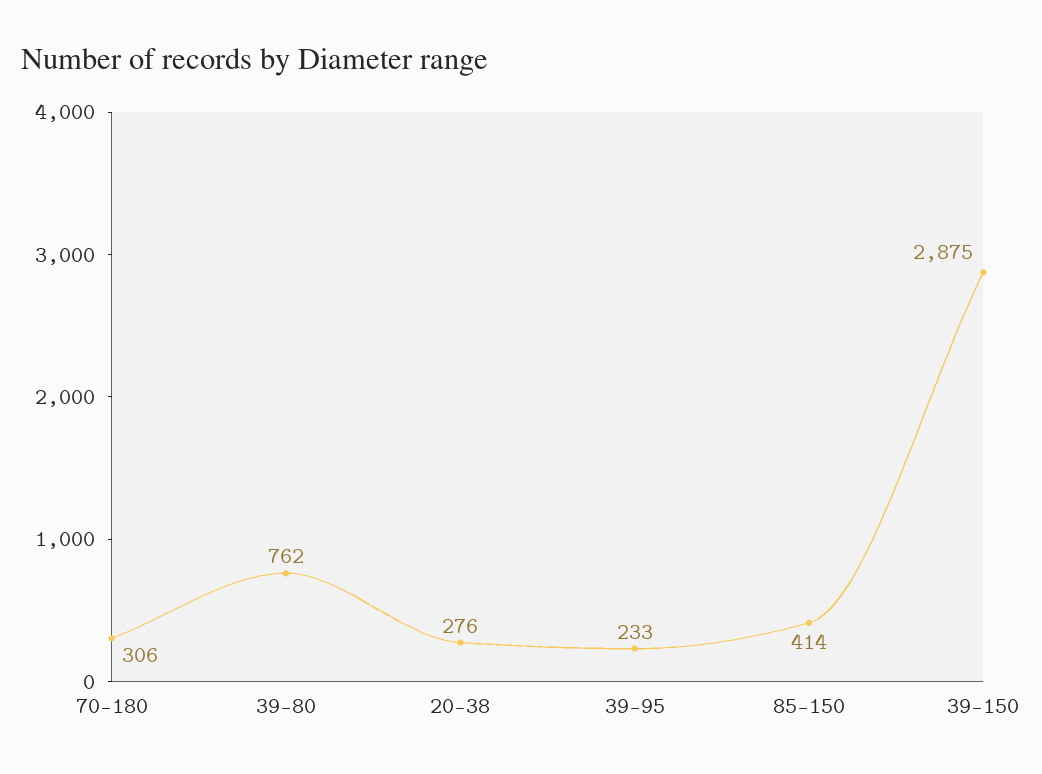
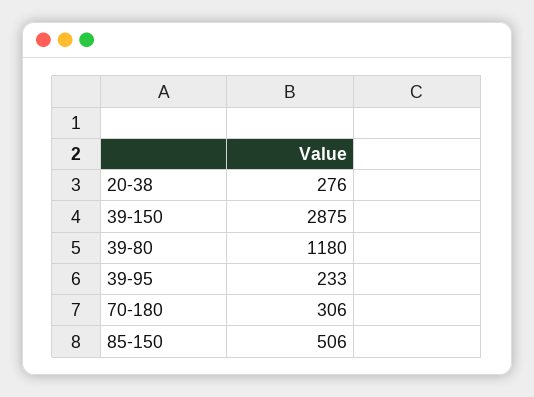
  {
    "70-180": 306,
-   "39-80": 762,
+   "39-80": 1180,
    "20-38": 276,
    "39-95": 233,
-   "85-150": 414,
+   "85-150": 506,
    "39-150": 2875
  }

